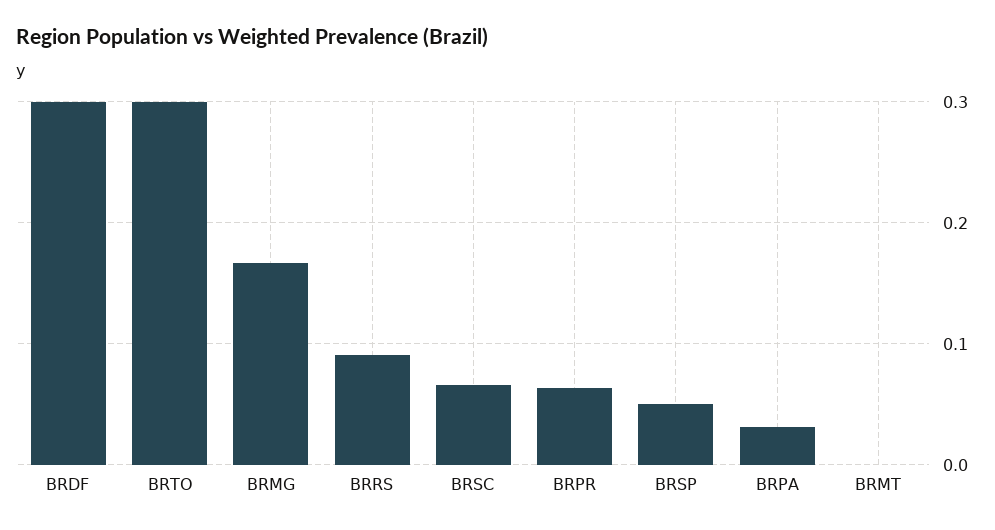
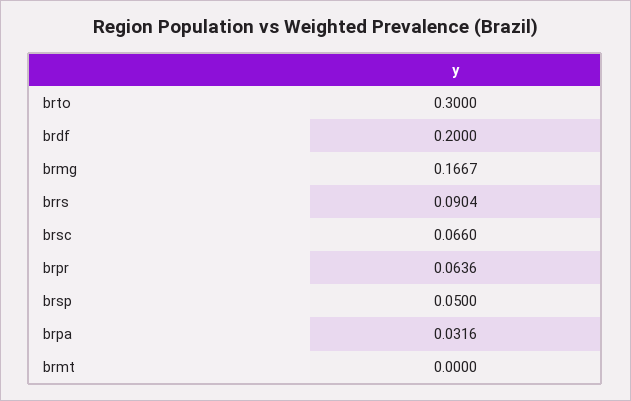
  {
-   "BRDF": 0.3,
+   "BRDF": 0.2,
    "BRTO": 0.3,
    "BRMG": 0.1667,
    "BRRS": 0.0904,
    "BRSC": 0.066,
    "BRPR": 0.0636,
    "BRSP": 0.05,
    "BRPA": 0.0316,
    "BRMT": 0
  }

